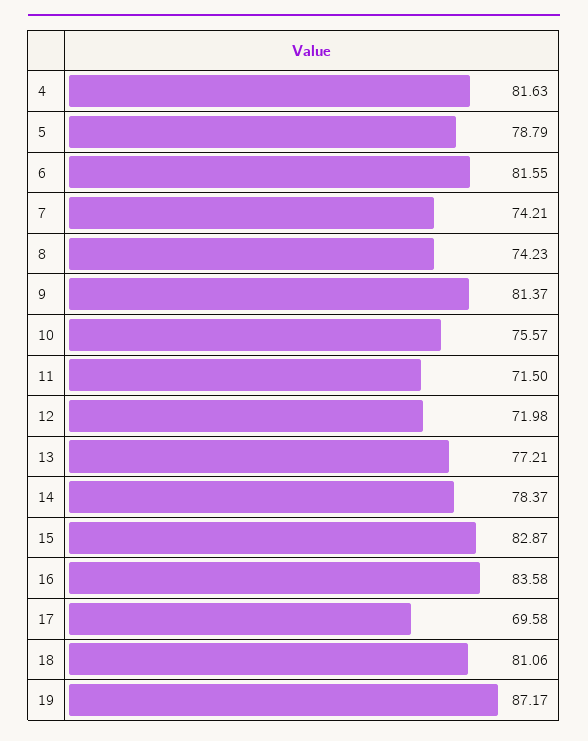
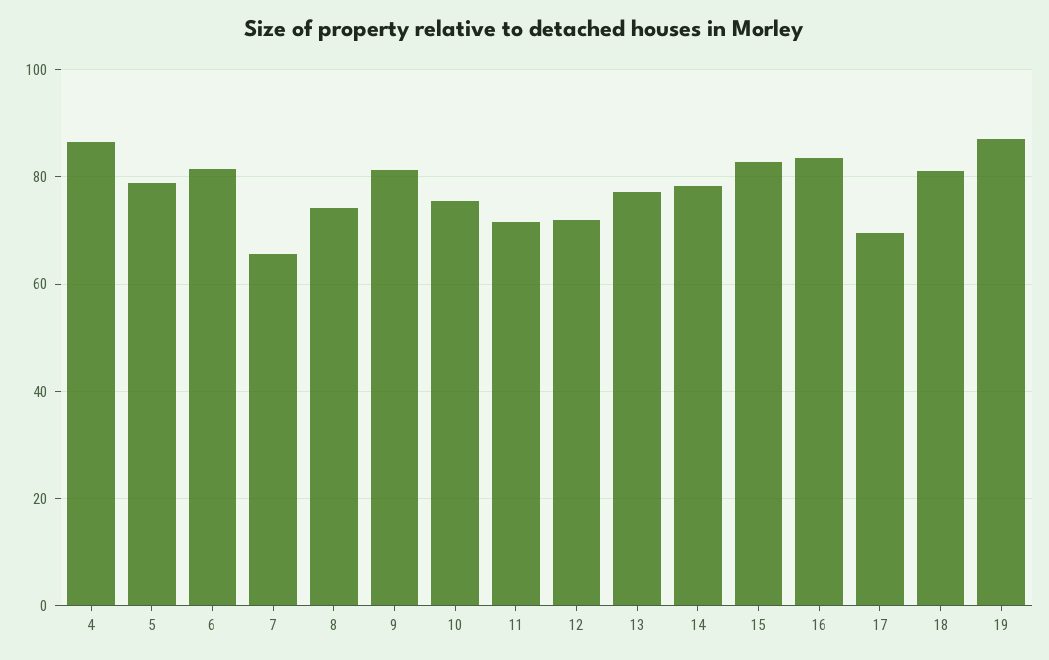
  {
-   "4": 81.63,
+   "4": 86,
    "5": 78.79,
    "6": 81.55,
-   "7": 74.21,
+   "7": 66,
    "8": 74.23,
    "9": 81.37,
    "10": 75.57,
    "11": 71.5,
    "12": 71.98,
    "13": 77.21,
    "14": 78.37,
    "15": 82.87,
    "16": 83.58,
    "17": 69.58,
    "18": 81.06,
    "19": 87.17
  }

